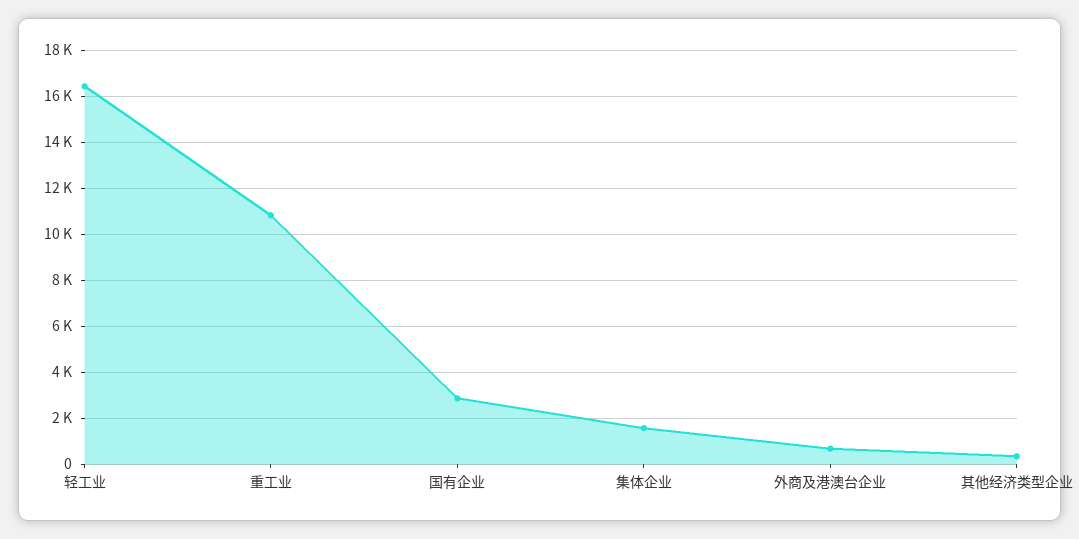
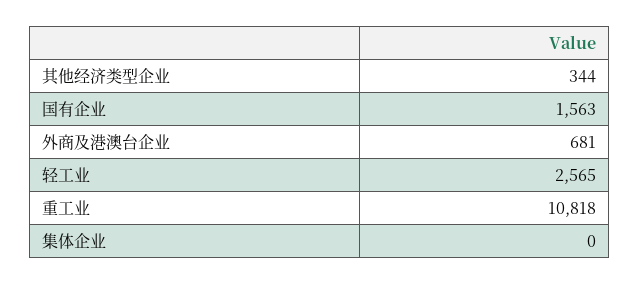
  {
-   "轻工业": 16500,
+   "轻工业": 2565,
    "重工业": 10818,
-   "国有企业": 3000,
+   "国有企业": 1563,
-   "集体企业": 1500,
+   "集体企业": 0,
    "外商及港澳台企业": 681,
    "其他经济类型企业": 344
  }

